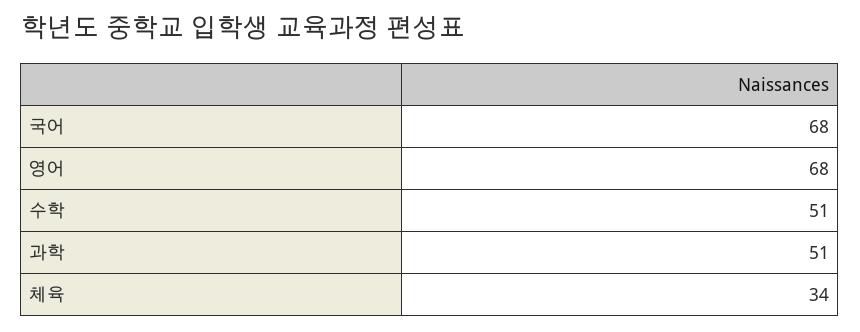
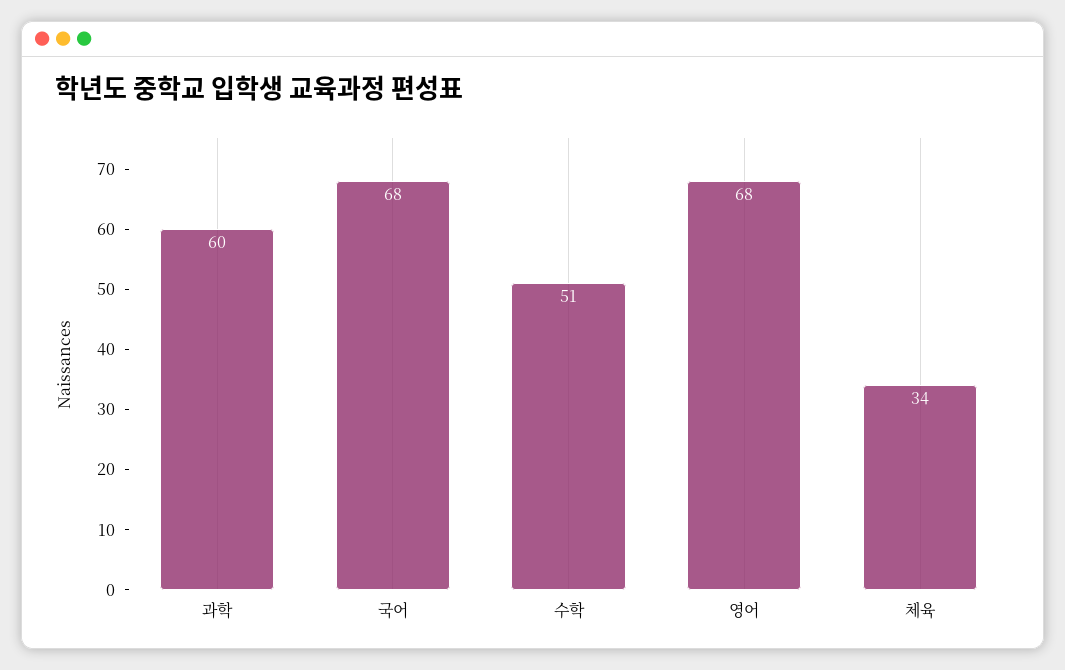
  {
    "국어": 68,
    "영어": 68,
    "수학": 51,
-   "과학": 51,
+   "과학": 60,
    "체육": 34
  }

